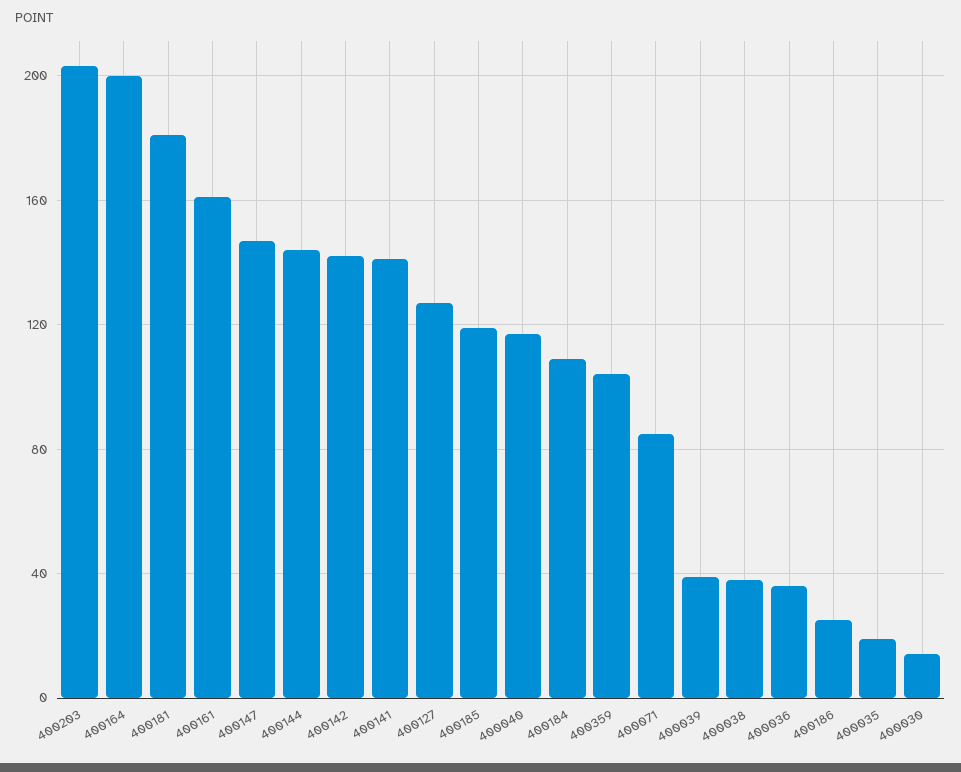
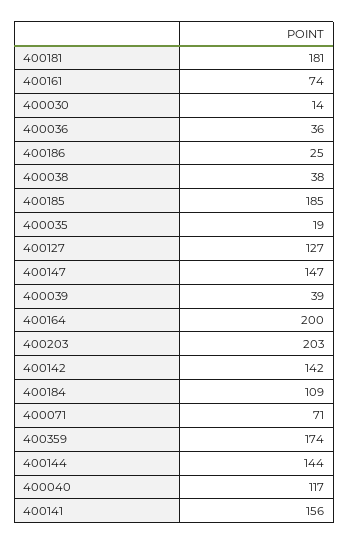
  {
    "400203": 203,
    "400164": 200,
    "400181": 181,
-   "400161": 160,
+   "400161": 74,
    "400147": 147,
    "400144": 144,
    "400142": 142,
-   "400141": 140,
+   "400141": 156,
    "400127": 127,
-   "400185": 120,
+   "400185": 185,
    "400040": 117,
    "400184": 109,
-   "400359": 105,
+   "400359": 174,
-   "400071": 85,
+   "400071": 71,
    "400039": 39,
    "400038": 38,
    "400036": 36,
    "400186": 25,
    "400035": 19,
    "400030": 14
  }

